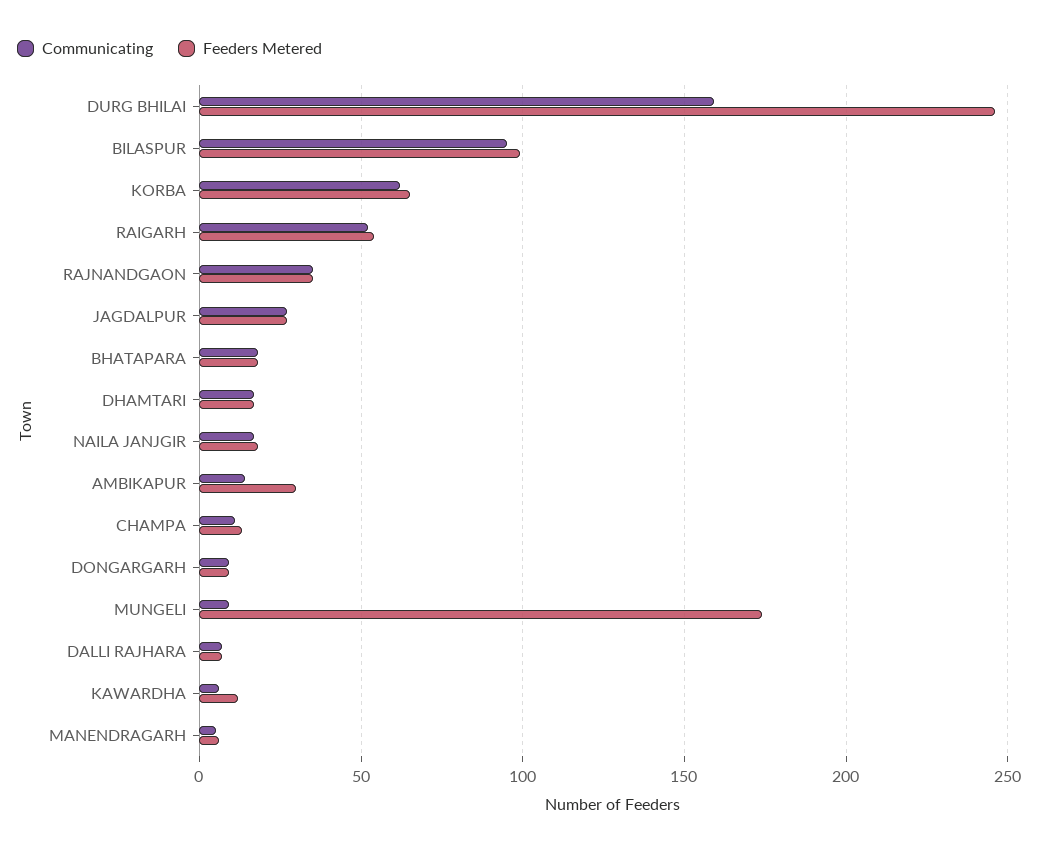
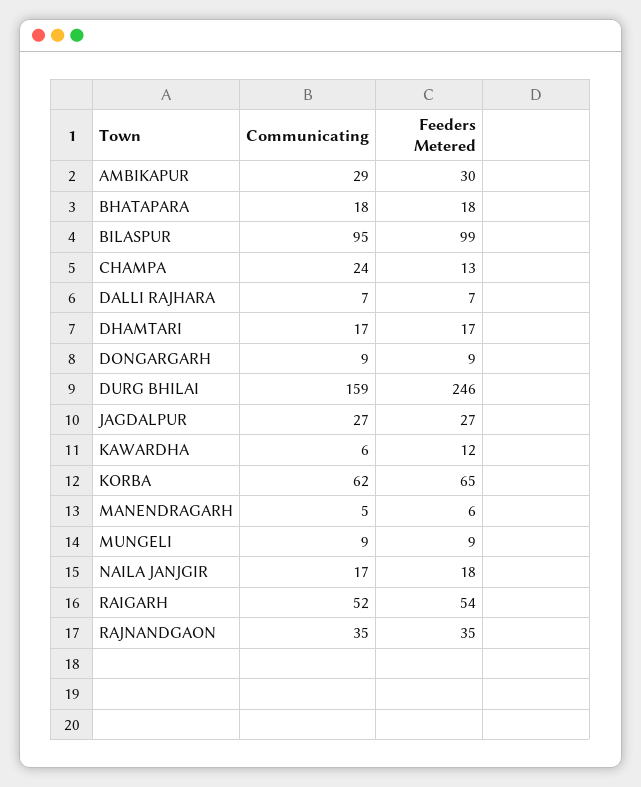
  {
    "Communicating": {
      "DURG BHILAI": 159,
      "BILASPUR": 95,
      "KORBA": 62,
      "RAIGARH": 52,
      "RAJNANDGAON": 35,
      "JAGDALPUR": 27,
      "BHATAPARA": 18,
      "DHAMTARI": 17,
      "NAILA JANJGIR": 17,
-     "AMBIKAPUR": 15,
+     "AMBIKAPUR": 29,
-     "CHAMPA": 10,
+     "CHAMPA": 24,
      "DONGARGARH": 9,
      "MUNGELI": 9,
      "DALLI RAJHARA": 7,
      "KAWARDHA": 6,
      "MANENDRAGARH": 5
    },
    "Feeders Metered": {
      "DURG BHILAI": 246,
      "BILASPUR": 99,
      "KORBA": 65,
      "RAIGARH": 54,
      "RAJNANDGAON": 35,
      "JAGDALPUR": 27,
      "BHATAPARA": 18,
      "DHAMTARI": 17,
      "NAILA JANJGIR": 18,
      "AMBIKAPUR": 30,
      "CHAMPA": 13,
      "DONGARGARH": 9,
-     "MUNGELI": 175,
+     "MUNGELI": 9,
      "DALLI RAJHARA": 7,
      "KAWARDHA": 12,
      "MANENDRAGARH": 6
    }
  }

